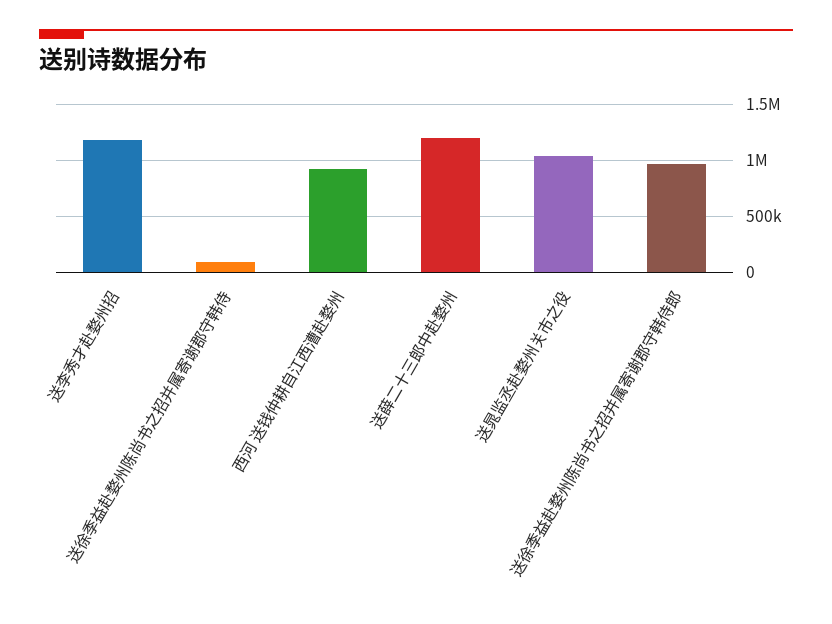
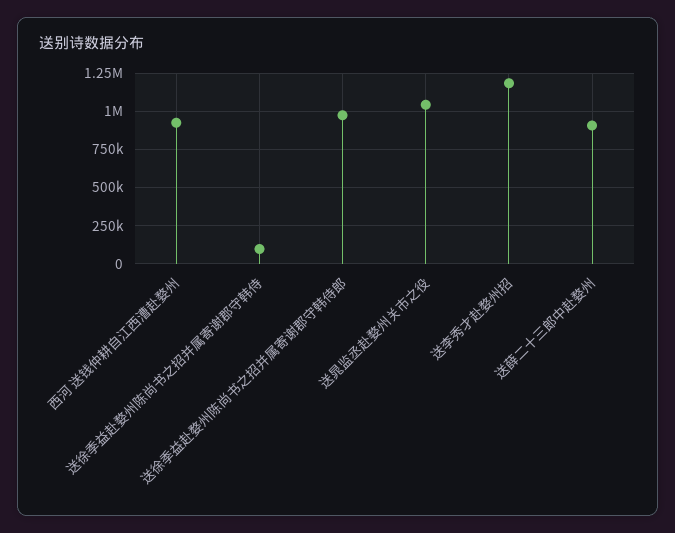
  {
    "送李秀才赴婺州招": 1200000,
    "送徐季益赴婺州陈尚书之招并属寄谢郡守韩侍": 100000,
    "西河 送钱仲耕自江西漕赴婺州": 950000,
-   "送薛二十三郎中赴婺州": 1200000,
+   "送薛二十三郎中赴婺州": 900000,
    "送晁监丞赴婺州关市之役": 1050000,
    "送徐季益赴婺州陈尚书之招并属寄谢郡守韩侍郎": 950000
  }

